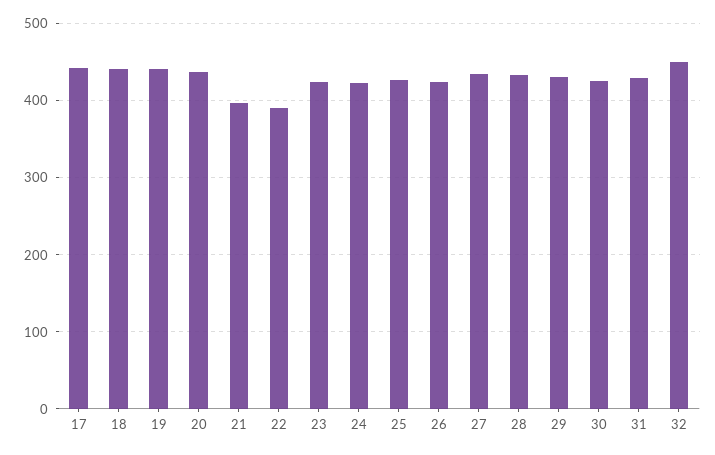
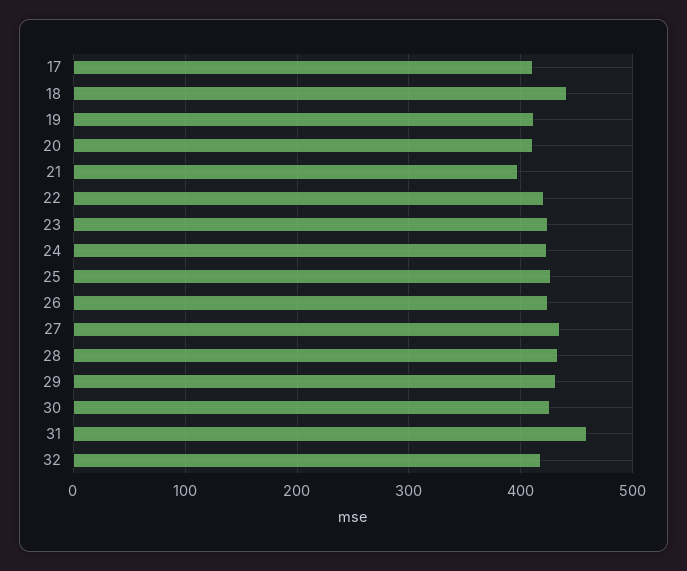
  {
-   "17": 440,
+   "17": 410,
    "18": 440,
-   "19": 440,
+   "19": 410,
-   "20": 440,
+   "20": 410,
    "21": 400,
-   "22": 390,
+   "22": 420,
    "23": 420,
    "24": 420,
    "25": 430,
    "26": 420,
    "27": 440,
    "28": 430,
    "29": 430,
    "30": 430,
-   "31": 430,
+   "31": 460,
-   "32": 450
+   "32": 420
  }

